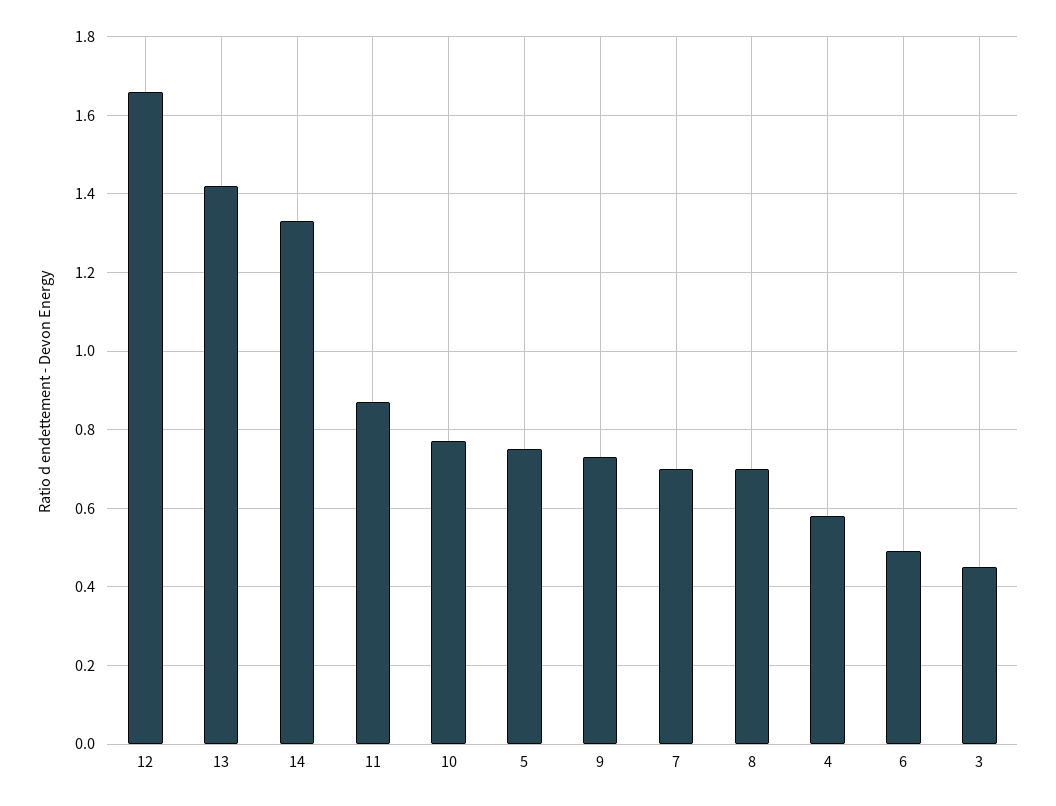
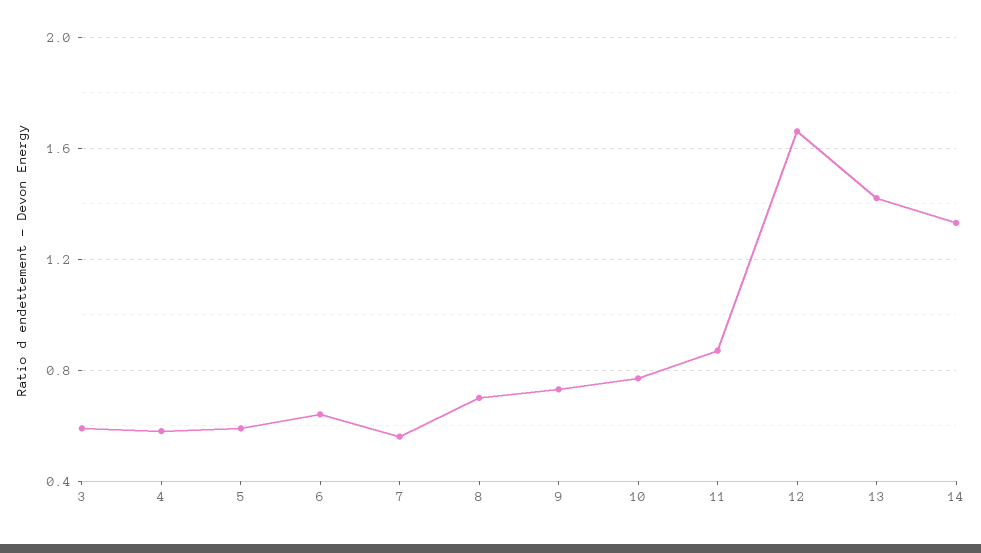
  {
    "12": 1.65,
    "13": 1.4,
    "14": 1.35,
    "11": 0.85,
    "10": 0.75,
-   "5": 0.75,
+   "5": 0.6,
    "9": 0.75,
-   "7": 0.7,
+   "7": 0.55,
    "8": 0.7,
    "4": 0.6,
-   "6": 0.5,
+   "6": 0.65,
-   "3": 0.45
+   "3": 0.6
  }

